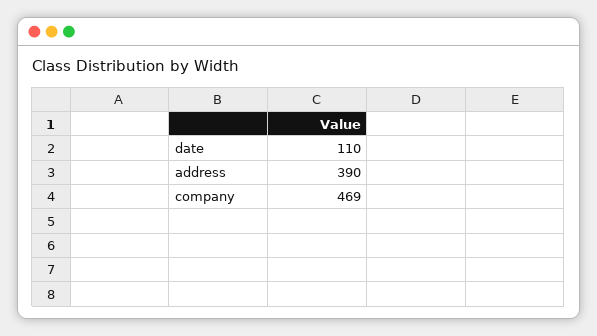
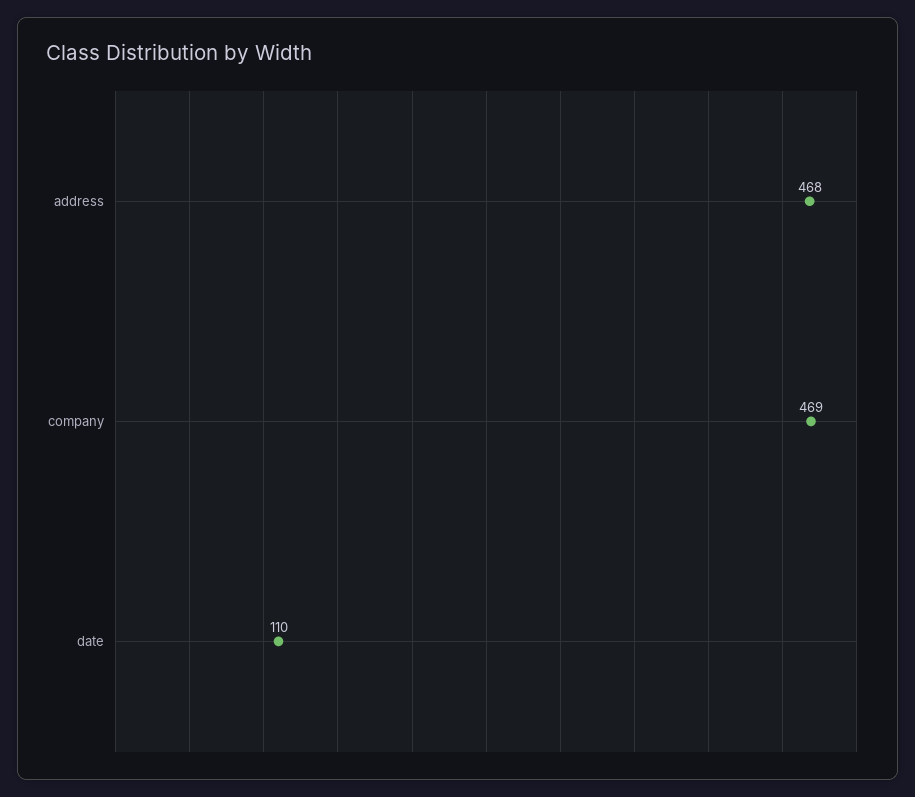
  {
    "date": 110,
-   "address": 390,
+   "address": 468,
    "company": 469
  }

